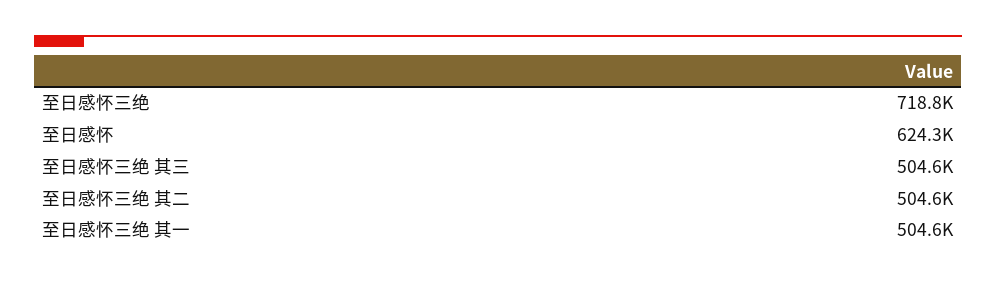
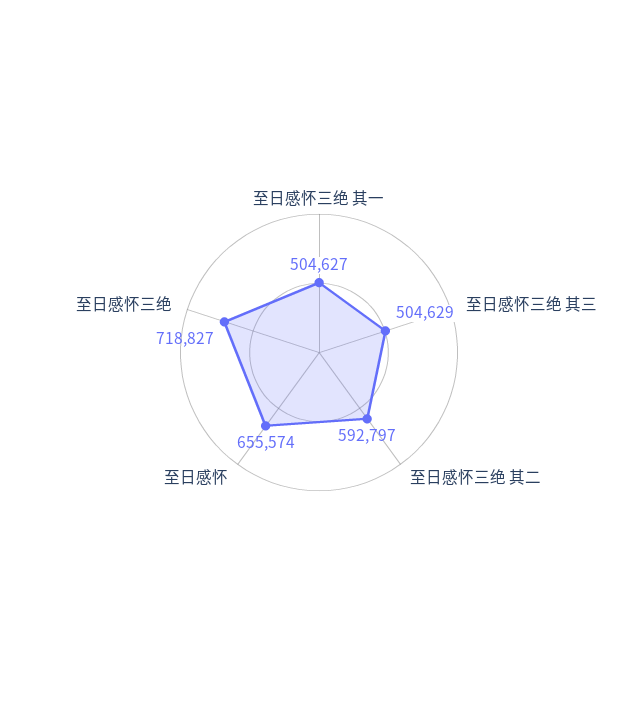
  {
    "至日感怀三绝": 718827,
-   "至日感怀": 624300,
+   "至日感怀": 655574,
    "至日感怀三绝 其三": 504629,
-   "至日感怀三绝 其二": 504600,
+   "至日感怀三绝 其二": 592797,
    "至日感怀三绝 其一": 504627
  }

